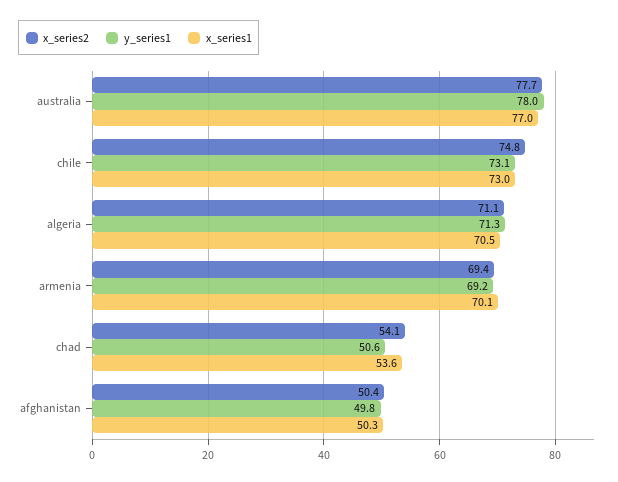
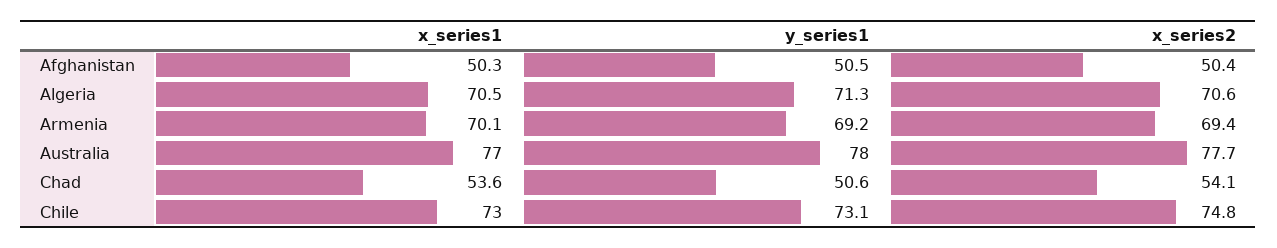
  {
    "x_series2": {
      "australia": 77.7,
      "chile": 74.8,
-     "algeria": 71.1,
+     "algeria": 70.6,
      "armenia": 69.4,
      "chad": 54.1,
      "afghanistan": 50.4
    },
    "y_series1": {
      "australia": 78,
      "chile": 73.1,
      "algeria": 71.3,
      "armenia": 69.2,
      "chad": 50.6,
-     "afghanistan": 49.8
+     "afghanistan": 50.5
    },
    "x_series1": {
      "australia": 77,
      "chile": 73,
      "algeria": 70.5,
      "armenia": 70.1,
      "chad": 53.6,
      "afghanistan": 50.3
    }
  }

